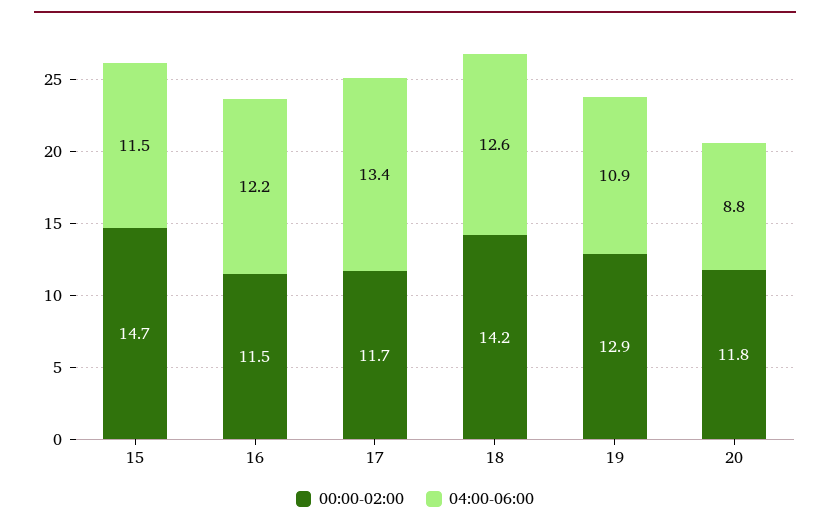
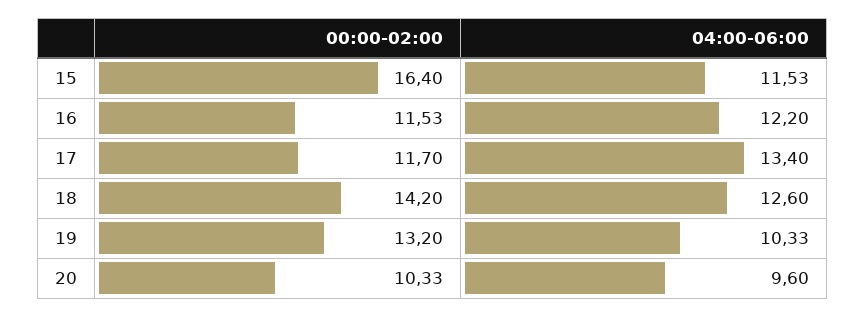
  {
    "00:00-02:00": {
-     "15": 14.7,
+     "15": 16.4,
      "16": 11.53,
      "17": 11.7,
      "18": 14.2,
-     "19": 12.9,
+     "19": 13.2,
-     "20": 11.8
+     "20": 10.33
    },
    "04:00-06:00": {
      "15": 11.53,
      "16": 12.2,
      "17": 13.4,
      "18": 12.6,
-     "19": 10.9,
+     "19": 10.33,
-     "20": 8.8
+     "20": 9.6
    }
  }

